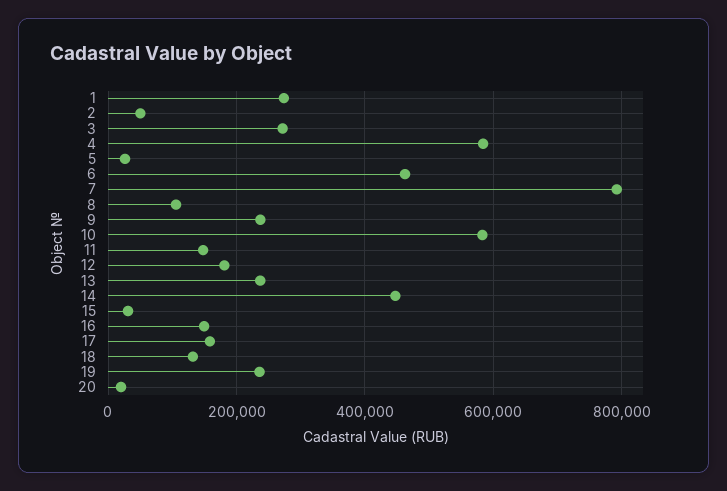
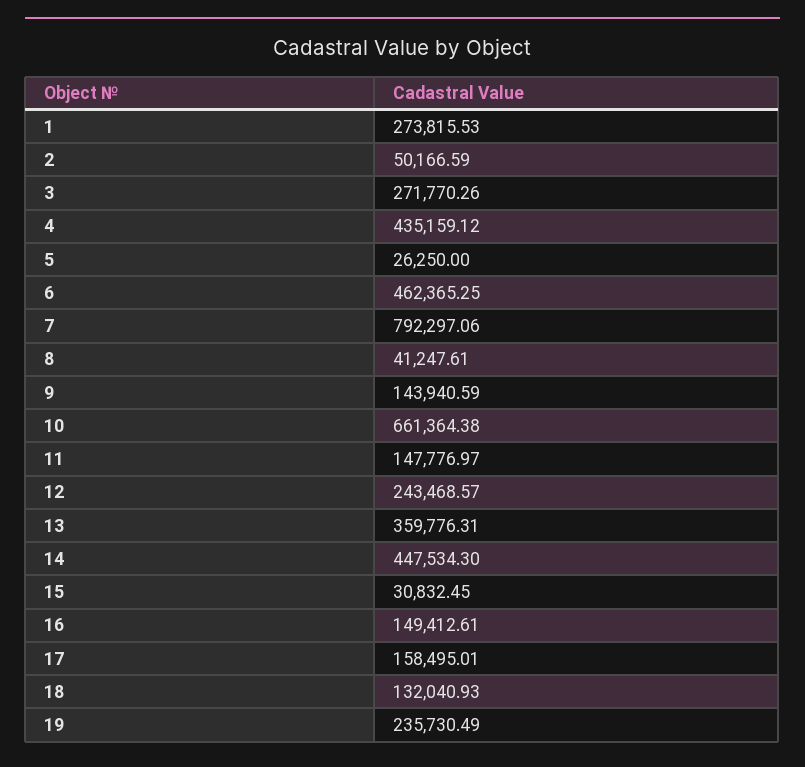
  {
    "1": 273815.53,
    "2": 50166.59,
    "3": 271770.26,
-   "4": 580000,
+   "4": 435159.12,
    "5": 26250,
    "6": 462365.25,
    "7": 792297.06,
-   "8": 100000,
+   "8": 41247.61,
-   "9": 240000,
+   "9": 143940.59,
-   "10": 580000,
+   "10": 661364.38,
    "11": 147776.97,
-   "12": 180000,
+   "12": 243468.57,
-   "13": 240000,
+   "13": 359776.31,
    "14": 447534.3,
    "15": 30832.45,
    "16": 149412.61,
    "17": 158495.01,
    "18": 132040.93,
-   "19": 235730.49,
+   "19": 235730.49
-   "20": 20000
  }

